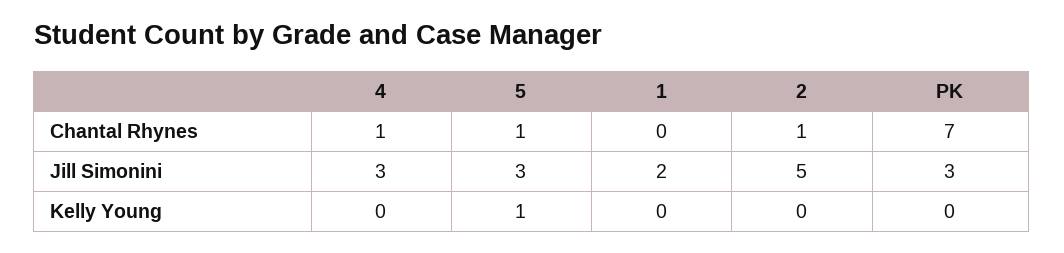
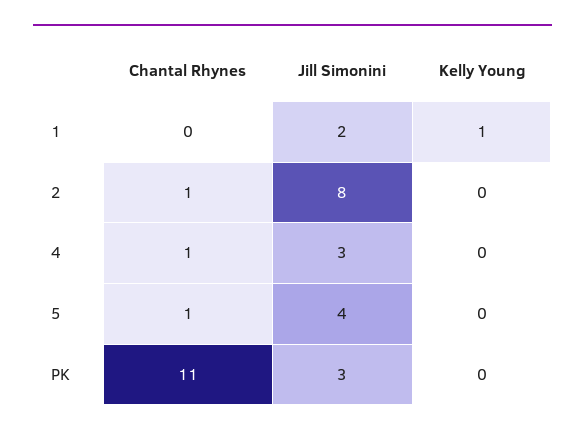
  {
    "4": {
      "Chantal Rhynes": 1,
      "Jill Simonini": 3,
      "Kelly Young": 0
    },
    "5": {
      "Chantal Rhynes": 1,
-     "Jill Simonini": 3,
+     "Jill Simonini": 4,
-     "Kelly Young": 1
+     "Kelly Young": 0
    },
    "1": {
      "Chantal Rhynes": 0,
      "Jill Simonini": 2,
-     "Kelly Young": 0
+     "Kelly Young": 1
    },
    "2": {
      "Chantal Rhynes": 1,
-     "Jill Simonini": 5,
+     "Jill Simonini": 8,
      "Kelly Young": 0
    },
    "PK": {
-     "Chantal Rhynes": 7,
+     "Chantal Rhynes": 11,
      "Jill Simonini": 3,
      "Kelly Young": 0
    }
  }

